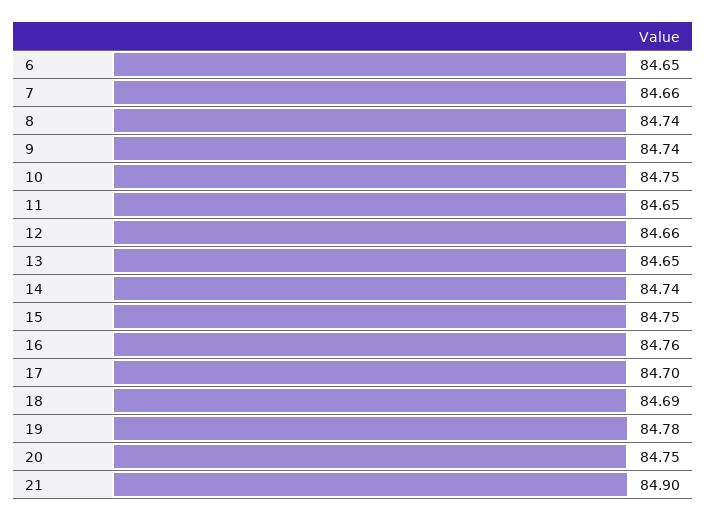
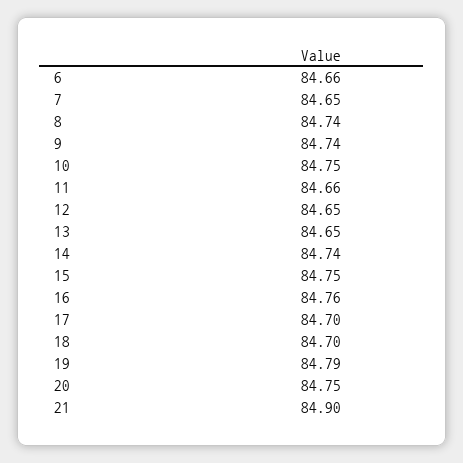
  {
-   "6": 84.65,
+   "6": 84.66,
-   "7": 84.66,
+   "7": 84.65,
    "8": 84.74,
    "9": 84.74,
    "10": 84.75,
-   "11": 84.65,
+   "11": 84.66,
-   "12": 84.66,
+   "12": 84.65,
    "13": 84.65,
    "14": 84.74,
    "15": 84.75,
    "16": 84.76,
    "17": 84.7,
-   "18": 84.69,
+   "18": 84.7,
-   "19": 84.78,
+   "19": 84.79,
    "20": 84.75,
    "21": 84.9
  }

